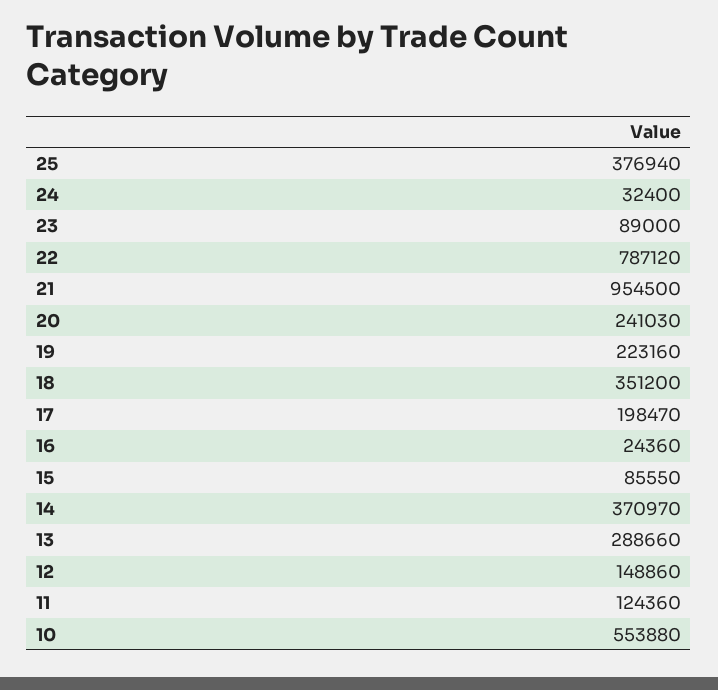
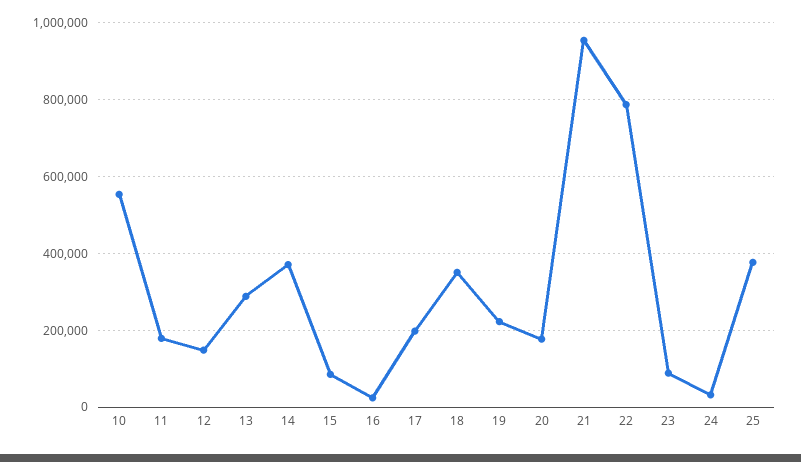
  {
    "25": 376940,
    "24": 32400,
    "23": 89000,
    "22": 787120,
    "21": 954500,
-   "20": 241030,
+   "20": 180000,
    "19": 223160,
    "18": 351200,
    "17": 198470,
    "16": 24360,
    "15": 85550,
    "14": 370970,
    "13": 288660,
    "12": 148860,
-   "11": 124360,
+   "11": 180000,
    "10": 553880
  }

